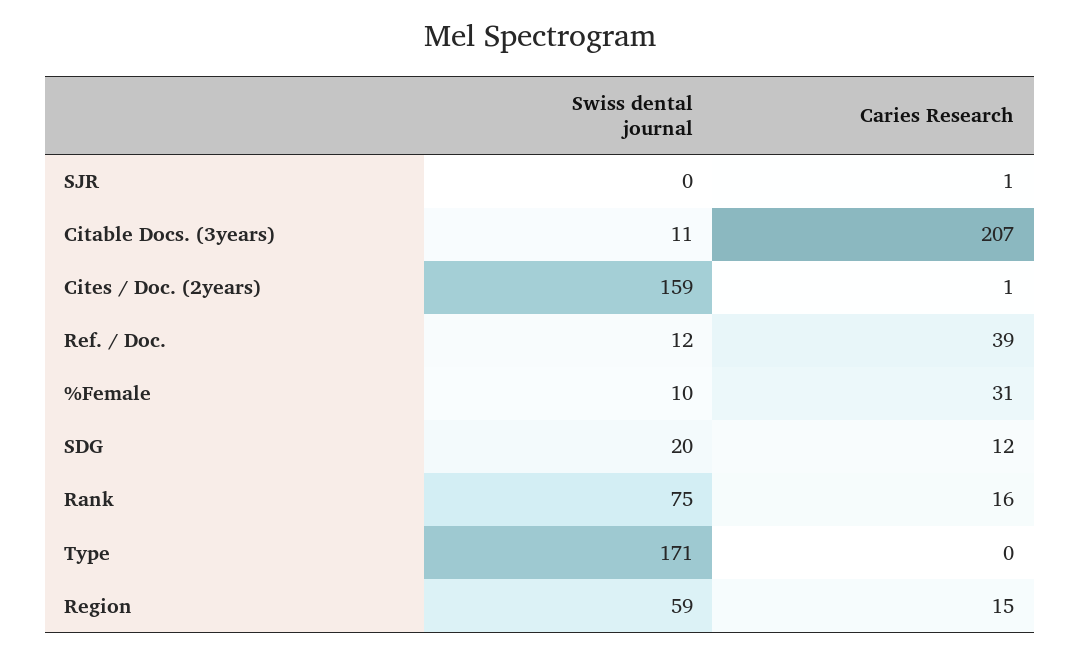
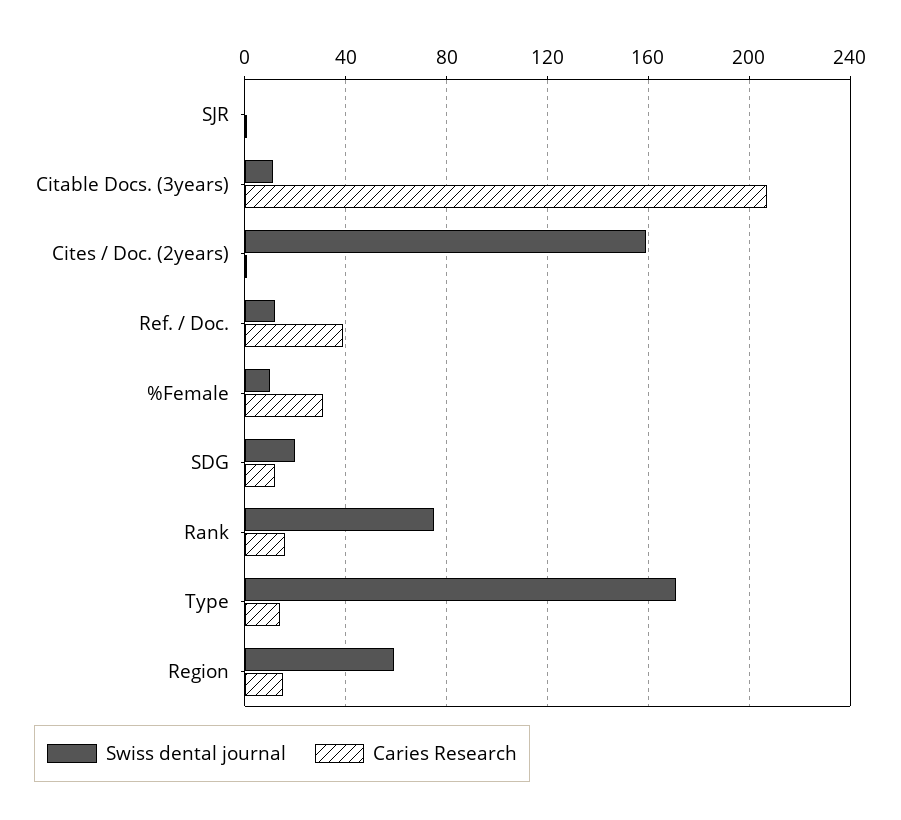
  {
    "Swiss dental journal": {
      "SJR": 0,
      "Citable Docs. (3years)": 11,
      "Cites / Doc. (2years)": 159,
      "Ref. / Doc.": 12,
      "%Female": 10,
      "SDG": 20,
      "Rank": 75,
      "Type": 171,
      "Region": 59
    },
    "Caries Research": {
      "SJR": 1,
      "Citable Docs. (3years)": 207,
      "Cites / Doc. (2years)": 1,
      "Ref. / Doc.": 39,
      "%Female": 31,
      "SDG": 12,
      "Rank": 16,
-     "Type": 0,
+     "Type": 15,
      "Region": 15
    }
  }

